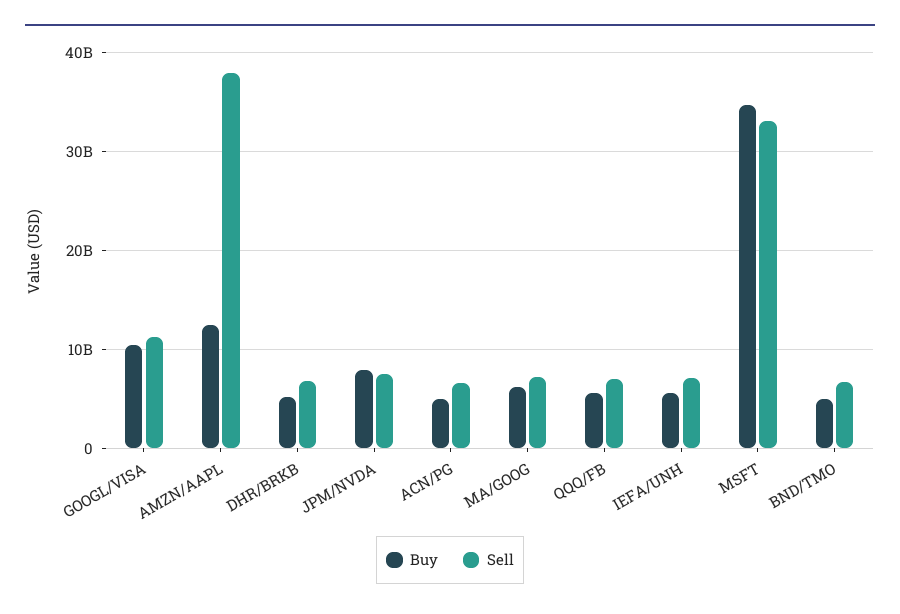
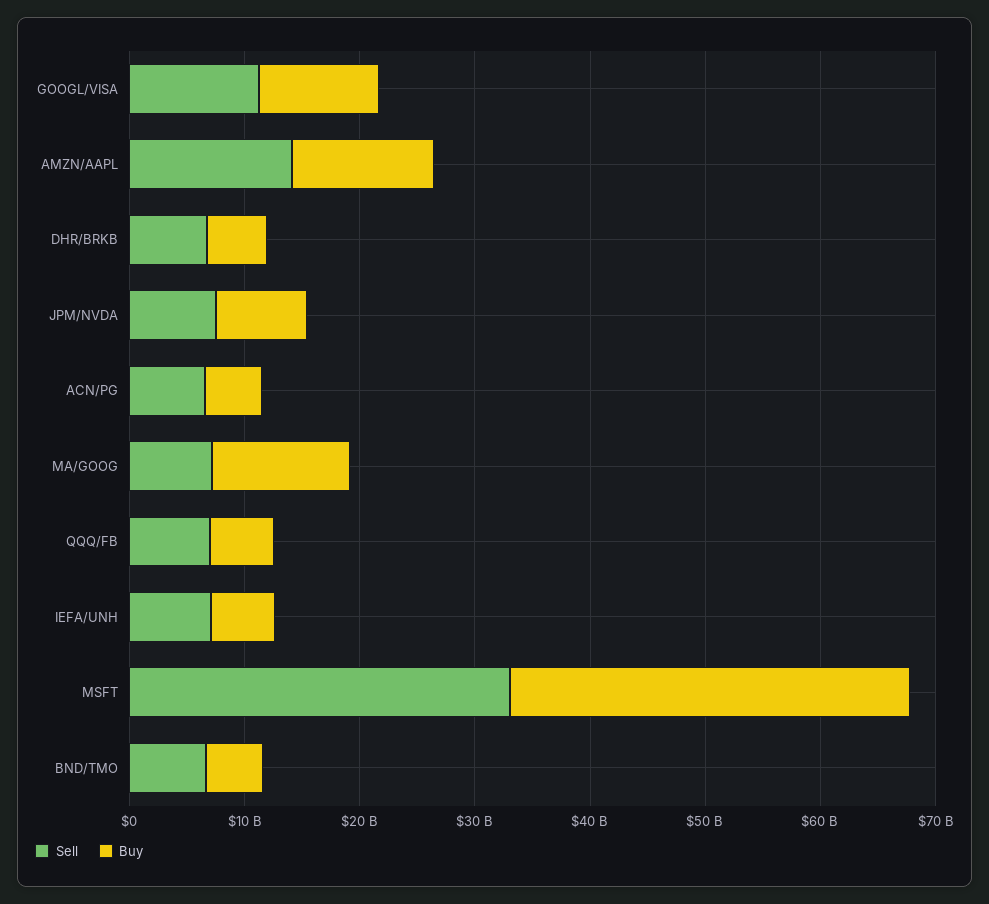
  {
    "Buy": {
      "GOOGL/VISA": 10000000000,
      "AMZN/AAPL": 12000000000,
      "DHR/BRKB": 5000000000,
      "JPM/NVDA": 8000000000,
      "ACN/PG": 5000000000,
-     "MA/GOOG": 6000000000,
+     "MA/GOOG": 12000000000,
      "QQQ/FB": 6000000000,
      "IEFA/UNH": 6000000000,
      "MSFT": 35000000000,
      "BND/TMO": 5000000000
    },
    "Sell": {
      "GOOGL/VISA": 11000000000,
-     "AMZN/AAPL": 38000000000,
+     "AMZN/AAPL": 14000000000,
      "DHR/BRKB": 7000000000,
      "JPM/NVDA": 8000000000,
      "ACN/PG": 7000000000,
      "MA/GOOG": 7000000000,
      "QQQ/FB": 7000000000,
      "IEFA/UNH": 7000000000,
      "MSFT": 33000000000,
      "BND/TMO": 7000000000
    }
  }

